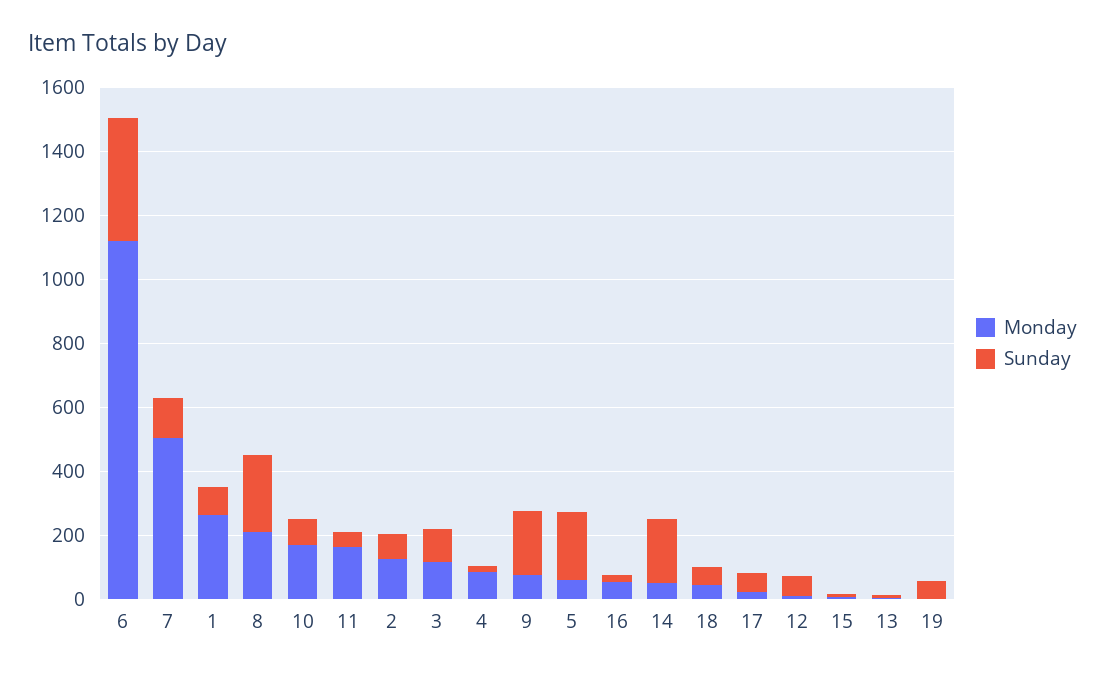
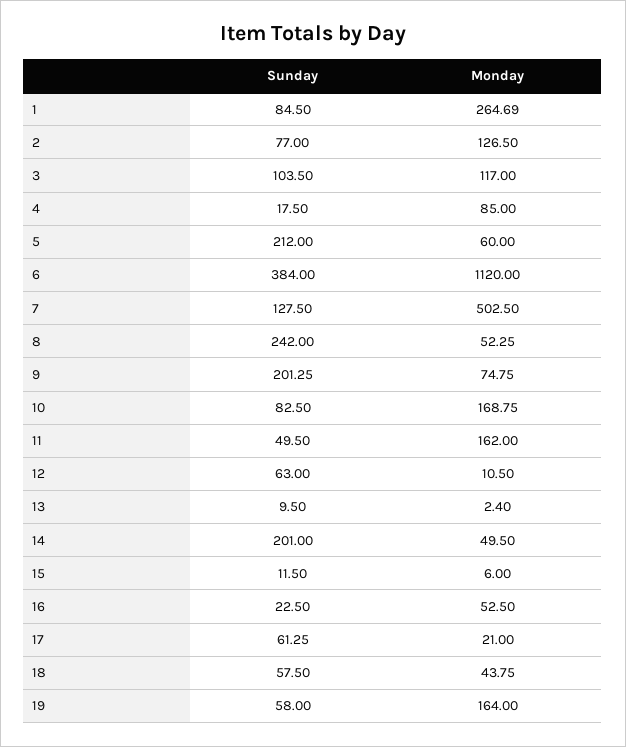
  {
    "Monday": {
      "6": 1120,
      "7": 502.5,
      "1": 264.69,
-     "8": 200,
+     "8": 52.25,
      "10": 168.75,
      "11": 162,
      "2": 126.5,
      "3": 117,
      "4": 85,
      "9": 74.75,
      "5": 60,
      "16": 52.5,
      "14": 49.5,
      "18": 43.75,
      "17": 21,
      "12": 10.5,
      "15": 6,
      "13": 2.4,
-     "19": 0
+     "19": 164
    },
    "Sunday": {
      "6": 384,
      "7": 127.5,
      "1": 84.5,
      "8": 242,
      "10": 82.5,
      "11": 49.5,
      "2": 77,
      "3": 103.5,
      "4": 17.5,
      "9": 201.25,
      "5": 212,
      "16": 22.5,
      "14": 201,
      "18": 57.5,
      "17": 61.25,
      "12": 63,
      "15": 11.5,
      "13": 9.5,
      "19": 58
    }
  }

